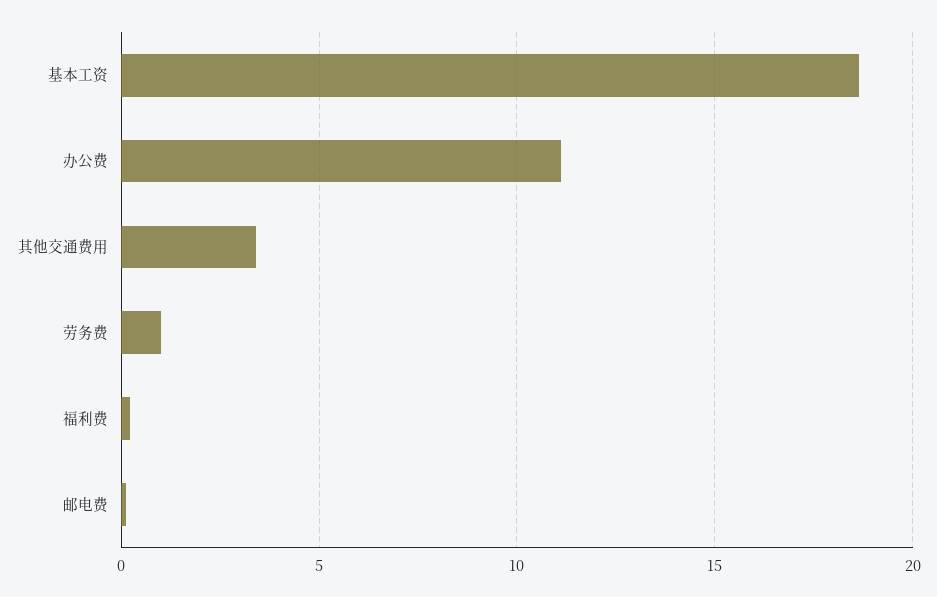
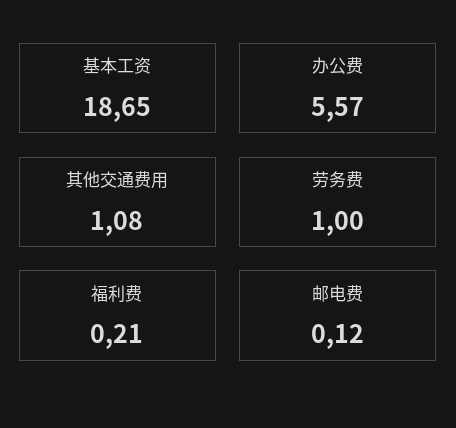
  {
    "基本工资": 18.65,
-   "办公费": 11,
+   "办公费": 5.57,
-   "其他交通费用": 3.5,
+   "其他交通费用": 1.08,
    "劳务费": 1,
    "福利费": 0.21,
    "邮电费": 0.12
  }

